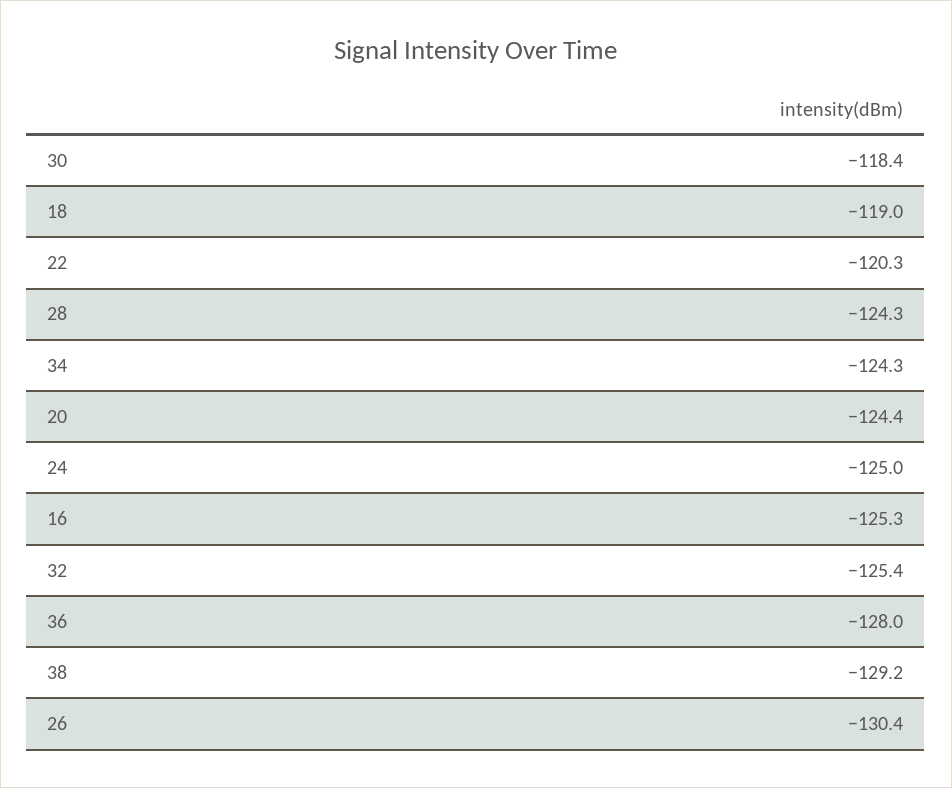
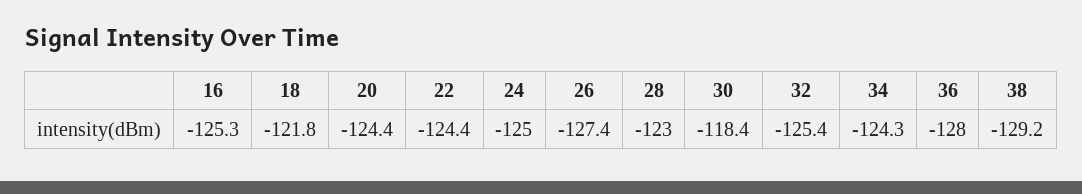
  {
    "30": -118.4,
-   "18": -119,
+   "18": -121.8,
-   "22": -120.3,
+   "22": -124.4,
-   "28": -124.3,
+   "28": -123,
    "34": -124.3,
    "20": -124.4,
    "24": -125,
    "16": -125.3,
    "32": -125.4,
    "36": -128,
    "38": -129.2,
-   "26": -130.4
+   "26": -127.4
  }

